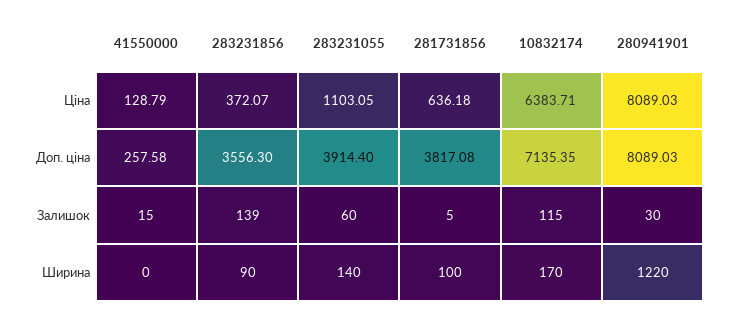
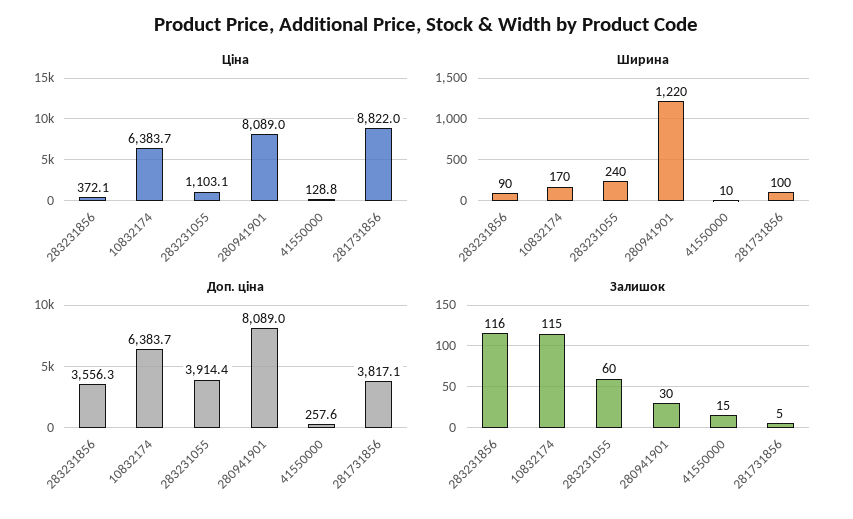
  {
    "Ціна": {
      "41550000": 128.79,
      "283231856": 372.07,
      "283231055": 1103.05,
-     "281731856": 636.18,
+     "281731856": 8822,
      "10832174": 6383.71,
      "280941901": 8089.03
    },
    "Доп. ціна": {
      "41550000": 257.58,
      "283231856": 3556.3,
      "283231055": 3914.4,
      "281731856": 3817.08,
-     "10832174": 7135.35,
+     "10832174": 6383.7,
      "280941901": 8089.03
    },
    "Залишок": {
      "41550000": 15,
-     "283231856": 139,
+     "283231856": 116,
      "283231055": 60,
      "281731856": 5,
      "10832174": 115,
      "280941901": 30
    },
    "Ширина": {
-     "41550000": 0,
+     "41550000": 10,
      "283231856": 90,
-     "283231055": 140,
+     "283231055": 240,
      "281731856": 100,
      "10832174": 170,
      "280941901": 1220
    }
  }

